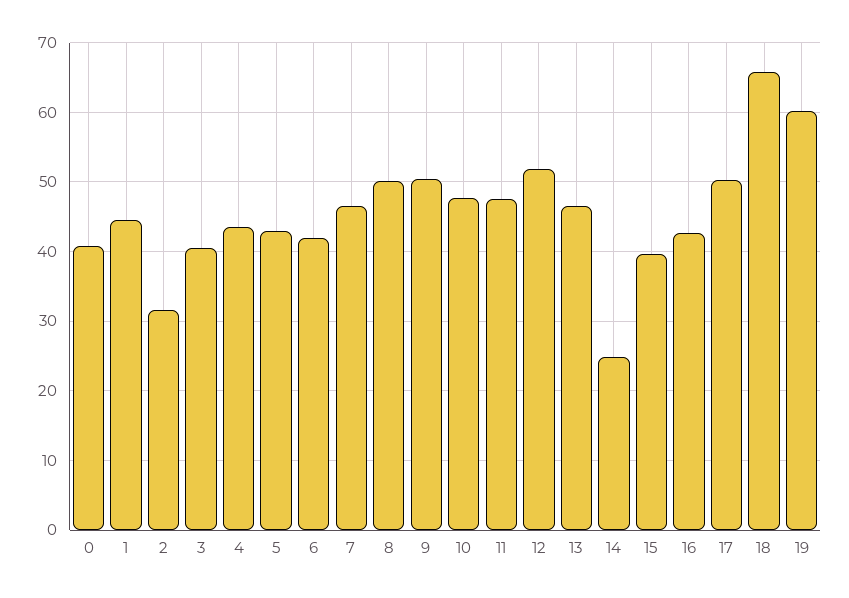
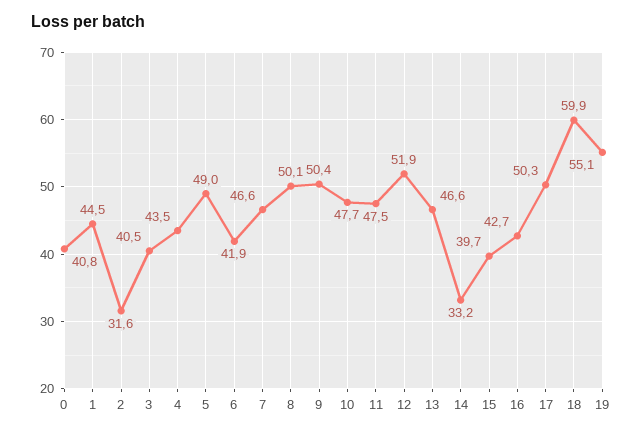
  {
    "0": 40.8,
    "1": 44.5,
    "2": 31.6,
    "3": 40.5,
    "4": 43.5,
-   "5": 43,
+   "5": 49,
    "6": 41.9,
    "7": 46.6,
    "8": 50.1,
    "9": 50.4,
    "10": 47.7,
    "11": 47.5,
    "12": 51.9,
    "13": 46.6,
-   "14": 25,
+   "14": 33.2,
    "15": 39.7,
    "16": 42.7,
    "17": 50.3,
-   "18": 66,
+   "18": 59.9,
-   "19": 60
+   "19": 55.1
  }

